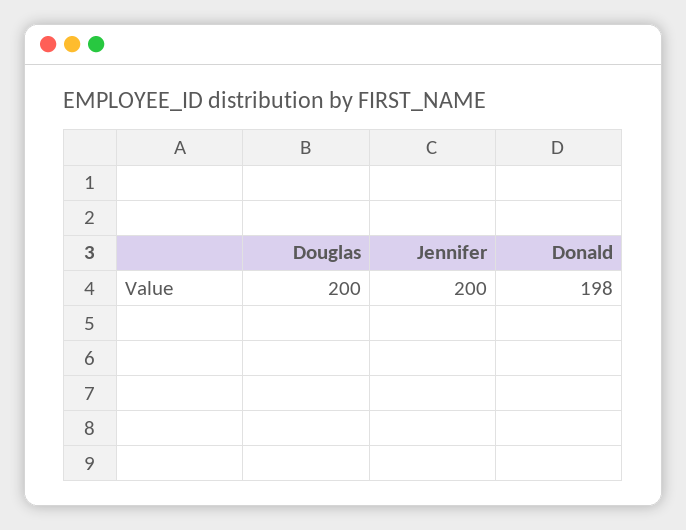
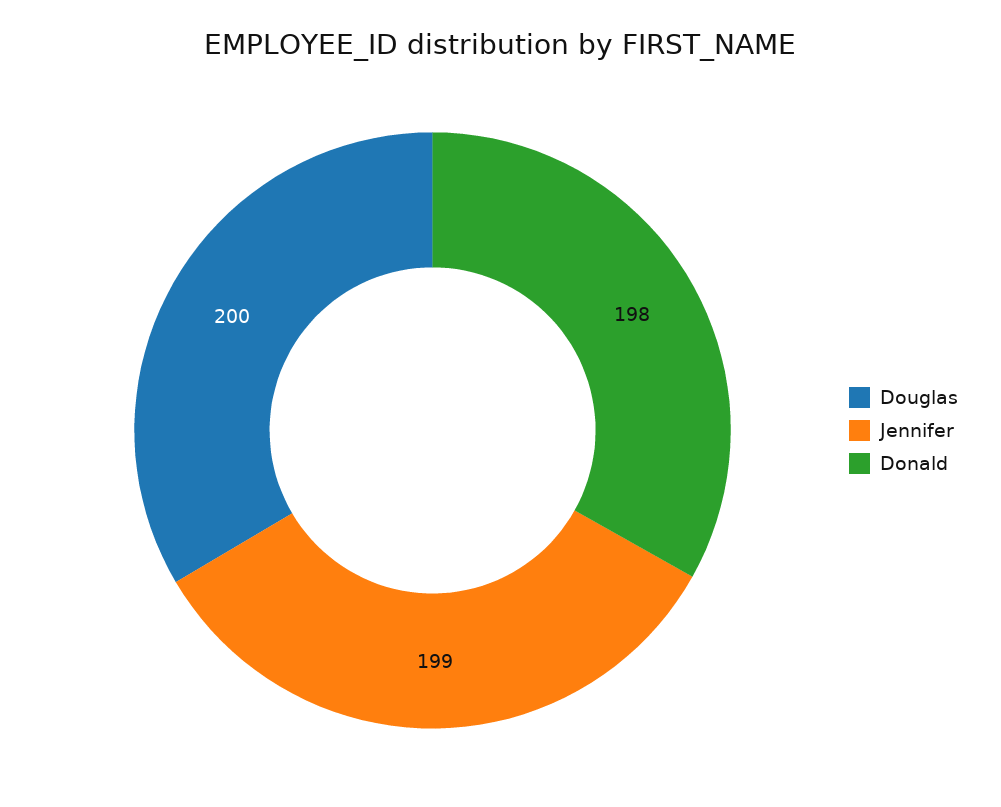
  {
    "Douglas": 200,
-   "Jennifer": 200,
+   "Jennifer": 199,
    "Donald": 198
  }

